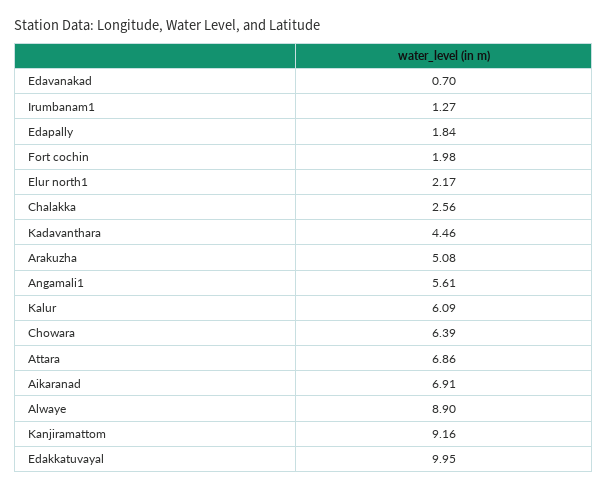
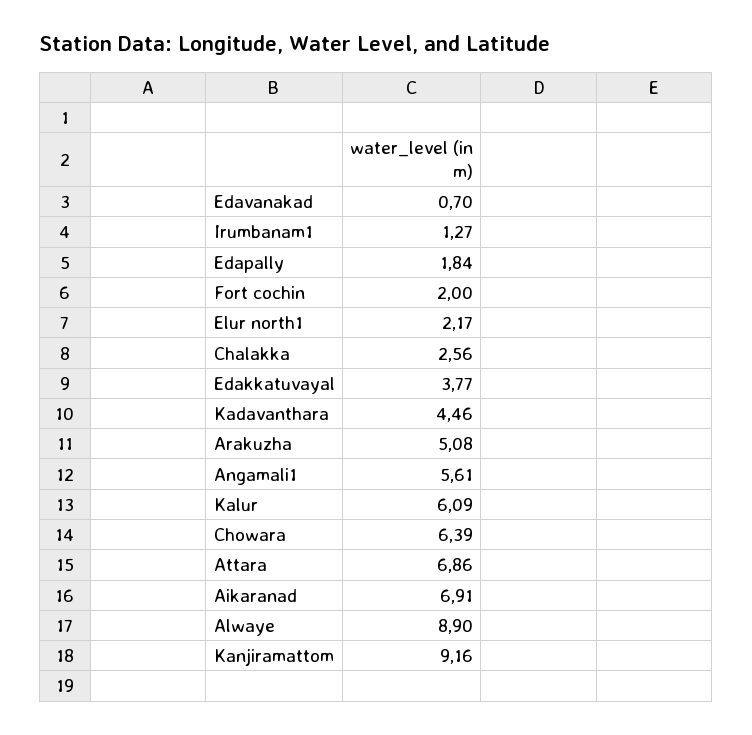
  {
    "Edavanakad": 0.7,
    "Irumbanam1": 1.27,
    "Edapally": 1.84,
-   "Fort cochin": 1.98,
+   "Fort cochin": 2,
    "Elur north1": 2.17,
    "Chalakka": 2.56,
    "Kadavanthara": 4.46,
    "Arakuzha": 5.08,
    "Angamali1": 5.61,
    "Kalur": 6.09,
    "Chowara": 6.39,
    "Attara": 6.86,
    "Aikaranad": 6.91,
    "Alwaye": 8.9,
    "Kanjiramattom": 9.16,
-   "Edakkatuvayal": 9.95
+   "Edakkatuvayal": 3.77
  }

